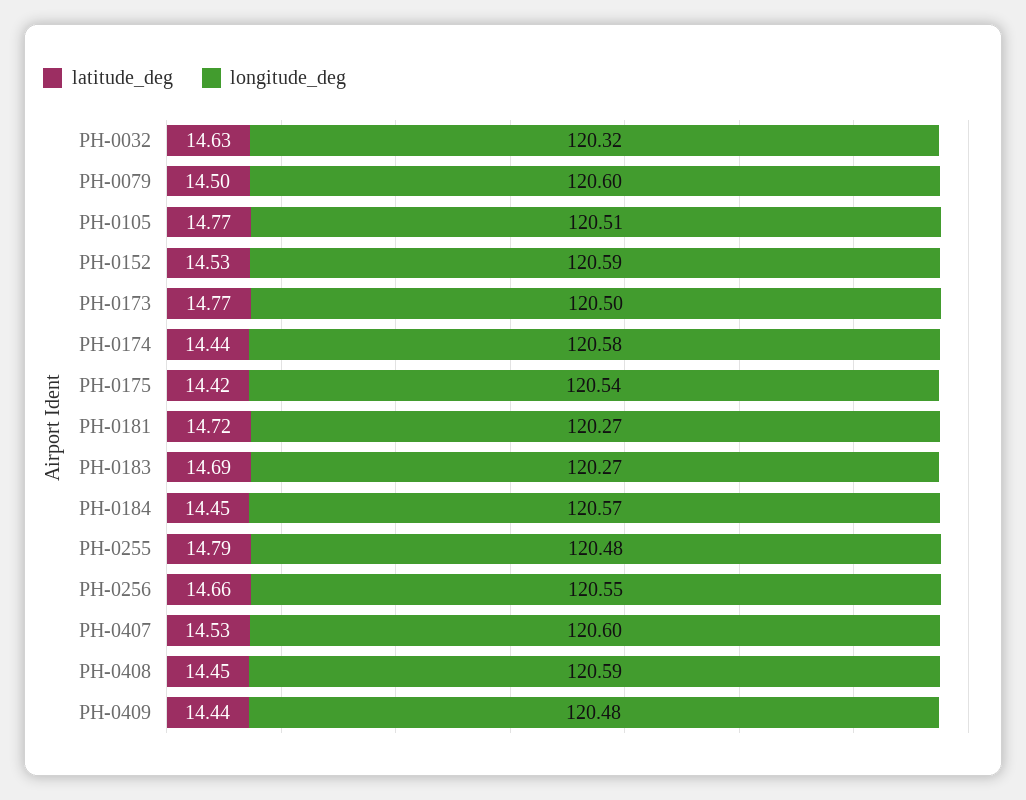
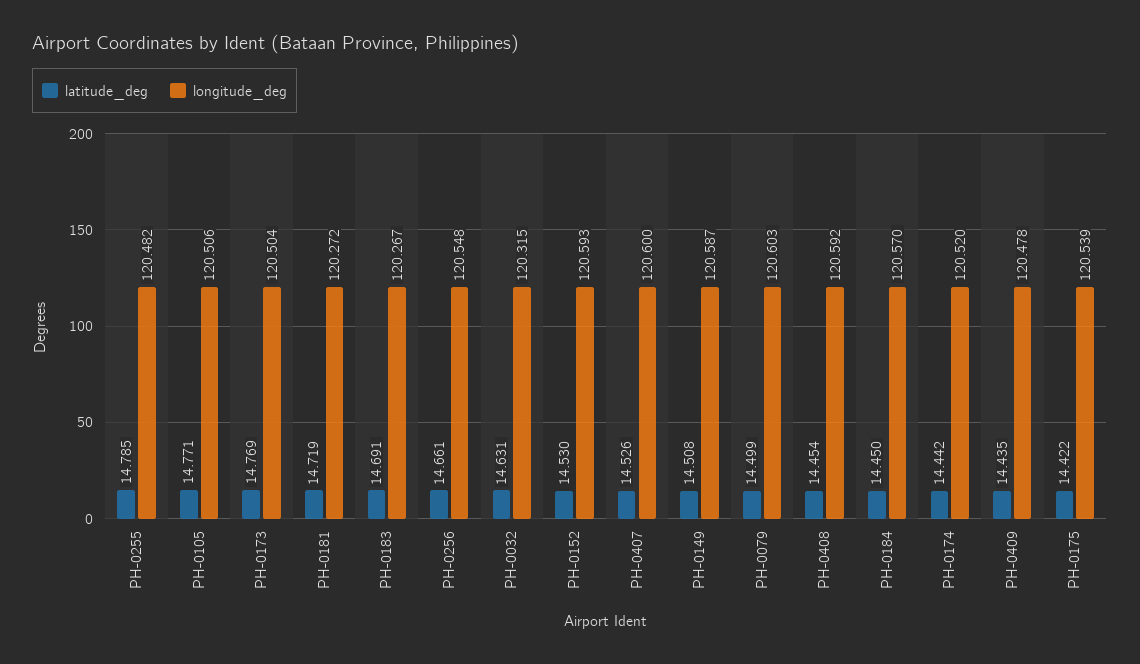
  {
    "latitude_deg": {
      "PH-0032": 14.631,
      "PH-0079": 14.499,
      "PH-0105": 14.771,
      "PH-0152": 14.53,
      "PH-0173": 14.769,
      "PH-0174": 14.442,
      "PH-0175": 14.422,
      "PH-0181": 14.719,
      "PH-0183": 14.691,
      "PH-0184": 14.45,
      "PH-0255": 14.785,
      "PH-0256": 14.661,
      "PH-0407": 14.526,
      "PH-0408": 14.454,
-     "PH-0409": 14.435
+     "PH-0409": 14.435,
+     "PH-0149": 14.508
    },
    "longitude_deg": {
      "PH-0032": 120.315,
      "PH-0079": 120.603,
      "PH-0105": 120.506,
      "PH-0152": 120.593,
      "PH-0173": 120.504,
-     "PH-0174": 120.58,
+     "PH-0174": 120.52,
      "PH-0175": 120.539,
      "PH-0181": 120.272,
      "PH-0183": 120.267,
      "PH-0184": 120.57,
      "PH-0255": 120.482,
      "PH-0256": 120.548,
      "PH-0407": 120.6,
      "PH-0408": 120.592,
-     "PH-0409": 120.478
+     "PH-0409": 120.478,
+     "PH-0149": 120.587
    }
  }

